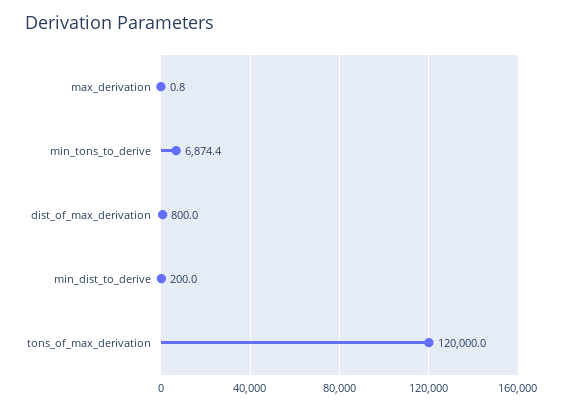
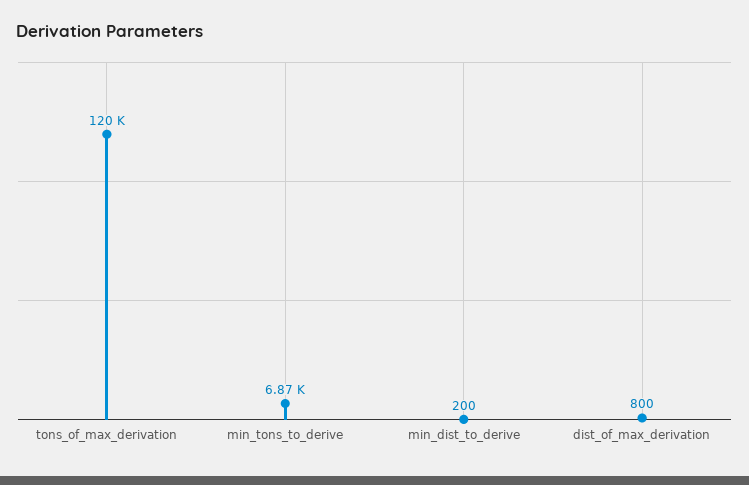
  {
-   "max_derivation": 0.8,
    "min_tons_to_derive": 6874.4,
    "dist_of_max_derivation": 800,
    "min_dist_to_derive": 200,
    "tons_of_max_derivation": 120000
  }

